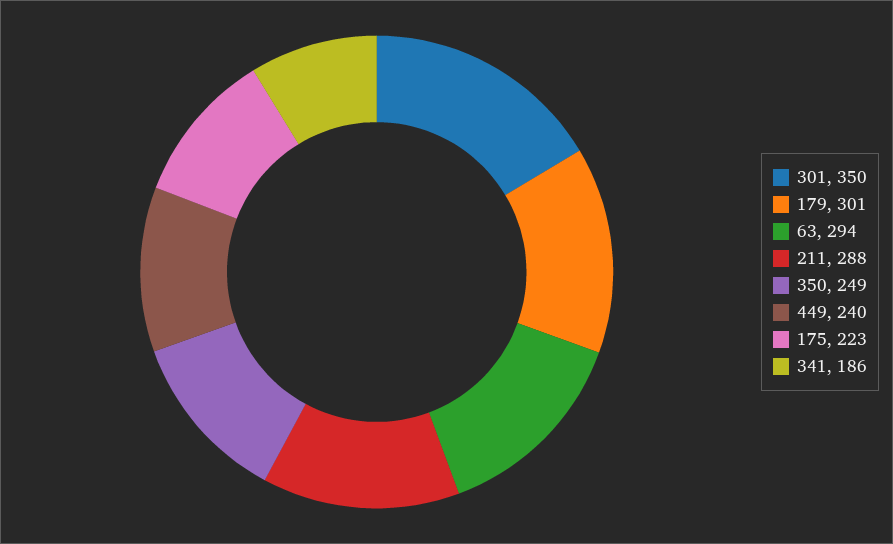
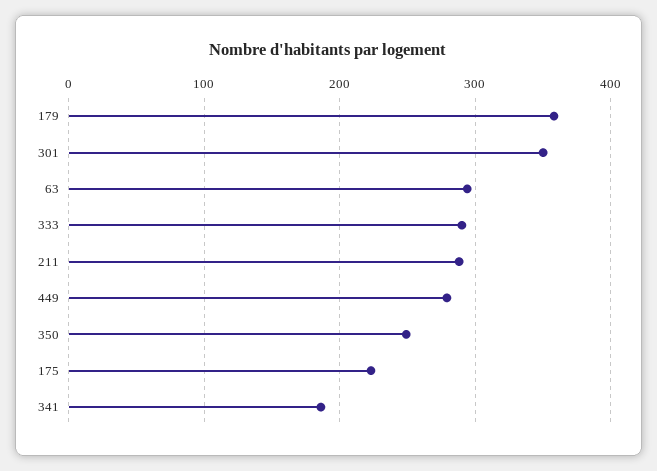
  {
    "301": 350,
-   "179": 301,
+   "179": 360,
    "63": 294,
    "211": 288,
    "350": 249,
-   "449": 240,
+   "449": 280,
    "175": 223,
-   "341": 186
+   "341": 186,
+   "333": 290
  }

